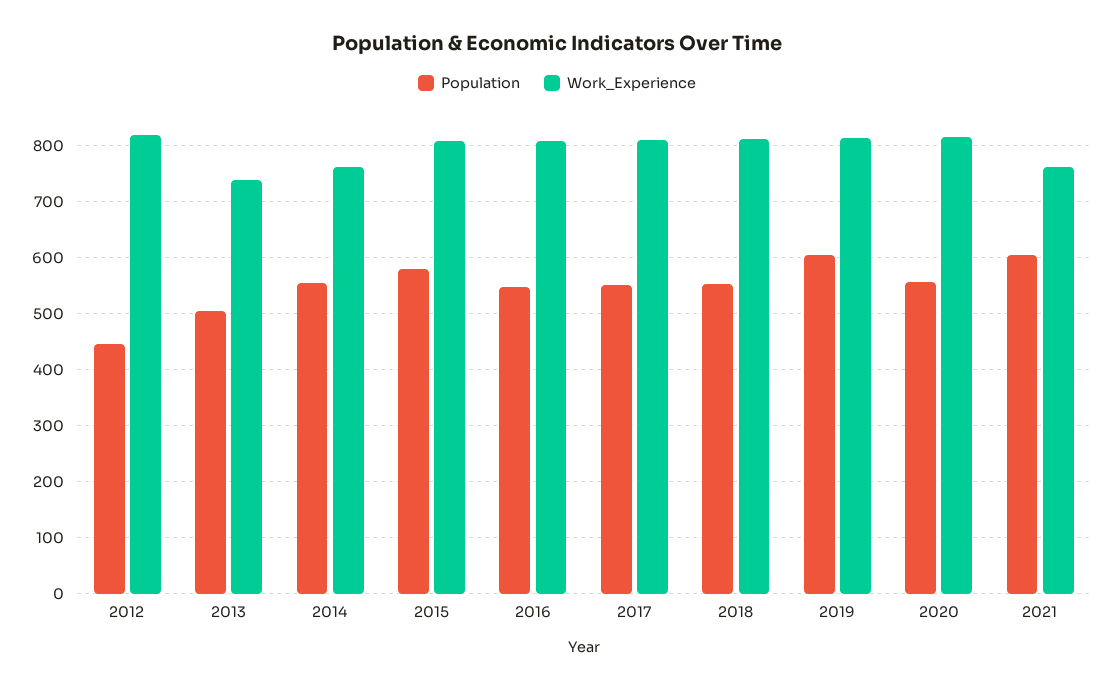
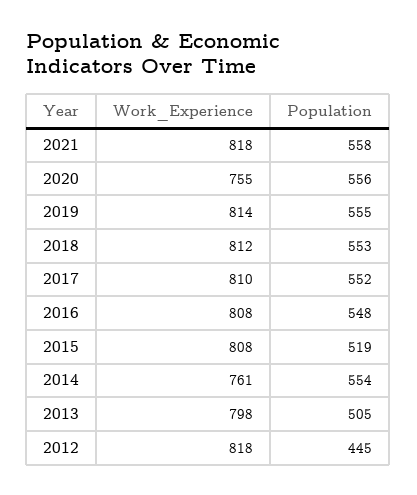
  {
    "Population": {
      "2012": 445,
      "2013": 505,
      "2014": 554,
-     "2015": 580,
+     "2015": 519,
      "2016": 548,
      "2017": 552,
      "2018": 553,
-     "2019": 600,
+     "2019": 555,
      "2020": 556,
-     "2021": 600
+     "2021": 558
    },
    "Work_Experience": {
      "2012": 818,
-     "2013": 740,
+     "2013": 798,
      "2014": 761,
      "2015": 808,
      "2016": 808,
      "2017": 810,
      "2018": 812,
      "2019": 814,
-     "2020": 820,
+     "2020": 755,
-     "2021": 760
+     "2021": 818
    }
  }

